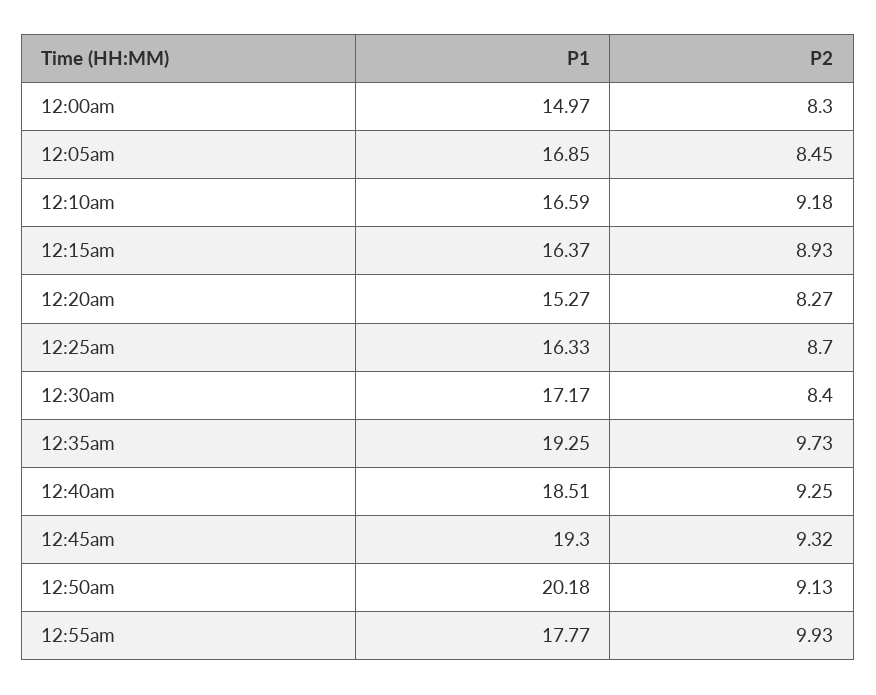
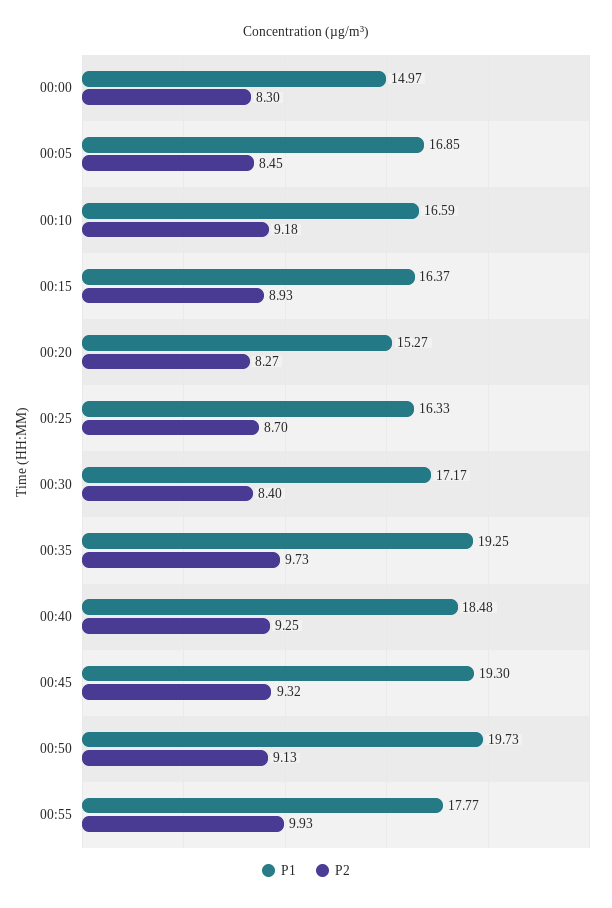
  {
    "P1": {
      "12:00am": 14.97,
      "12:05am": 16.85,
      "12:10am": 16.59,
      "12:15am": 16.37,
      "12:20am": 15.27,
      "12:25am": 16.33,
      "12:30am": 17.17,
      "12:35am": 19.25,
-     "12:40am": 18.51,
+     "12:40am": 18.48,
      "12:45am": 19.3,
-     "12:50am": 20.18,
+     "12:50am": 19.73,
      "12:55am": 17.77
    },
    "P2": {
      "12:00am": 8.3,
      "12:05am": 8.45,
      "12:10am": 9.18,
      "12:15am": 8.93,
      "12:20am": 8.27,
      "12:25am": 8.7,
      "12:30am": 8.4,
      "12:35am": 9.73,
      "12:40am": 9.25,
      "12:45am": 9.32,
      "12:50am": 9.13,
      "12:55am": 9.93
    }
  }

